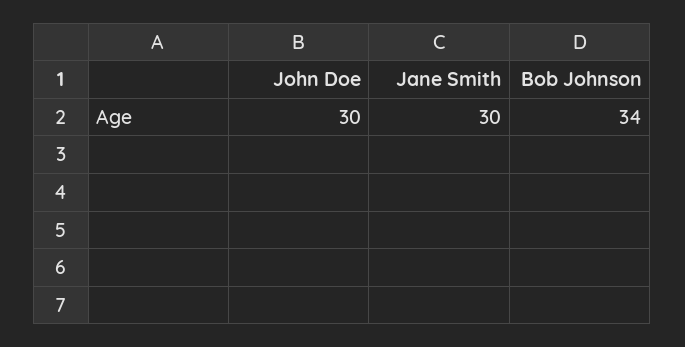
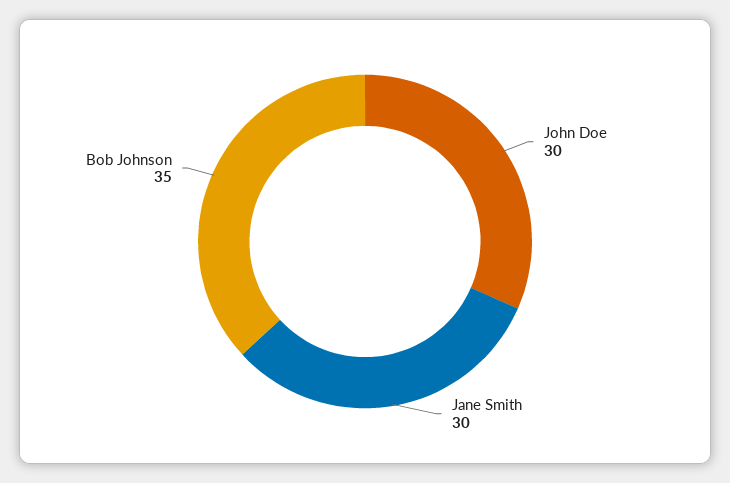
  {
    "John Doe": 30,
    "Jane Smith": 30,
-   "Bob Johnson": 34
+   "Bob Johnson": 35
  }

